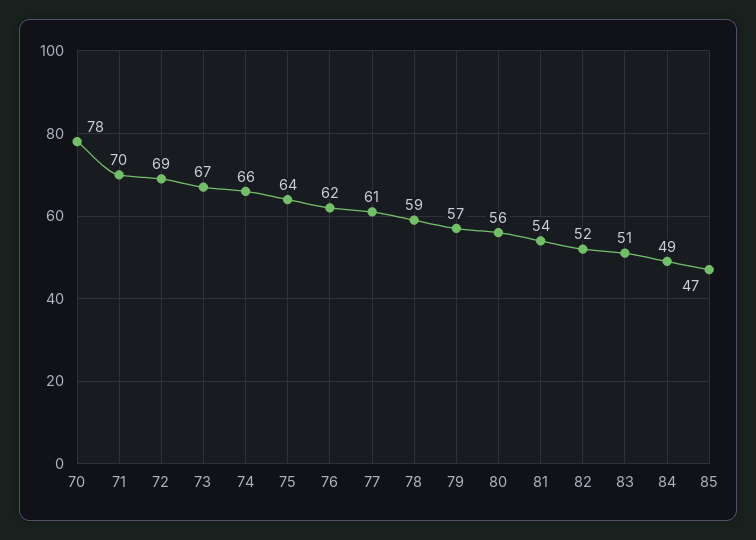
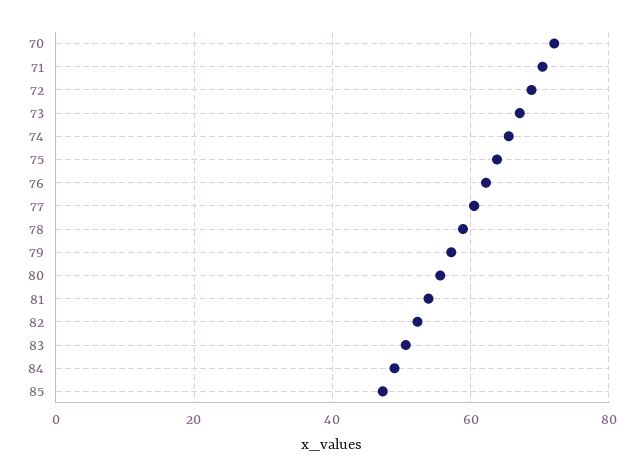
  {
-   "70": 78,
+   "70": 72,
    "71": 70,
    "72": 69,
    "73": 67,
    "74": 66,
    "75": 64,
    "76": 62,
    "77": 61,
    "78": 59,
    "79": 57,
    "80": 56,
    "81": 54,
    "82": 52,
    "83": 51,
    "84": 49,
    "85": 47
  }

